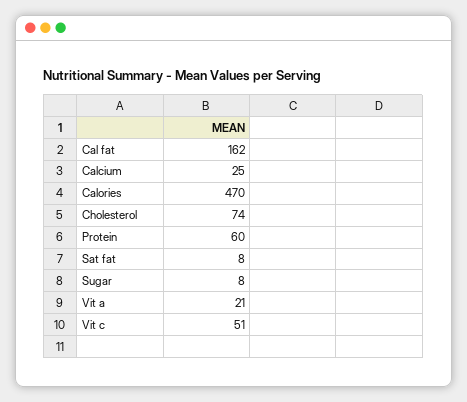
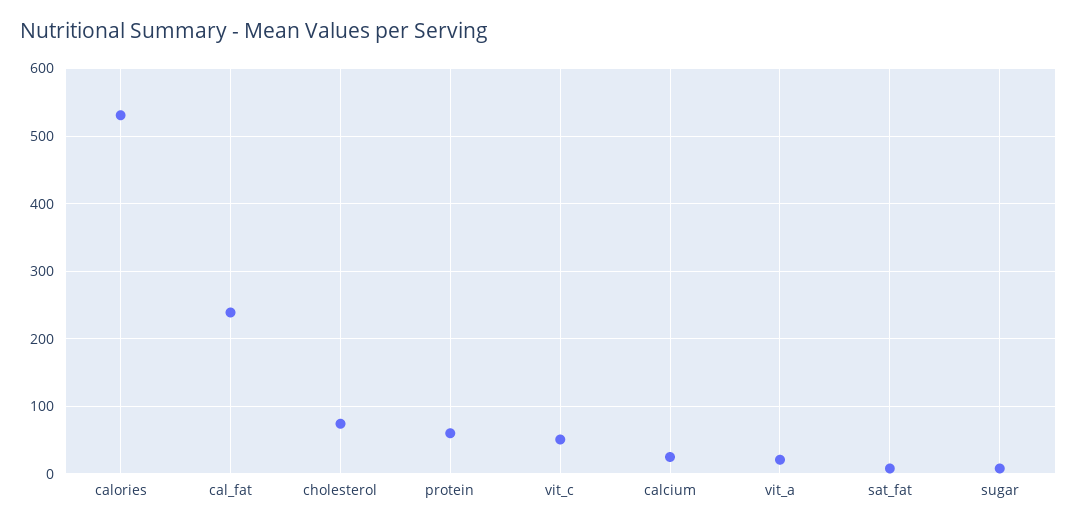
  {
-   "Cal fat": 162,
+   "Cal fat": 240,
    "Calcium": 25,
-   "Calories": 470,
+   "Calories": 530,
    "Cholesterol": 74,
    "Protein": 60,
    "Sat fat": 8,
    "Sugar": 8,
    "Vit a": 21,
    "Vit c": 51
  }

